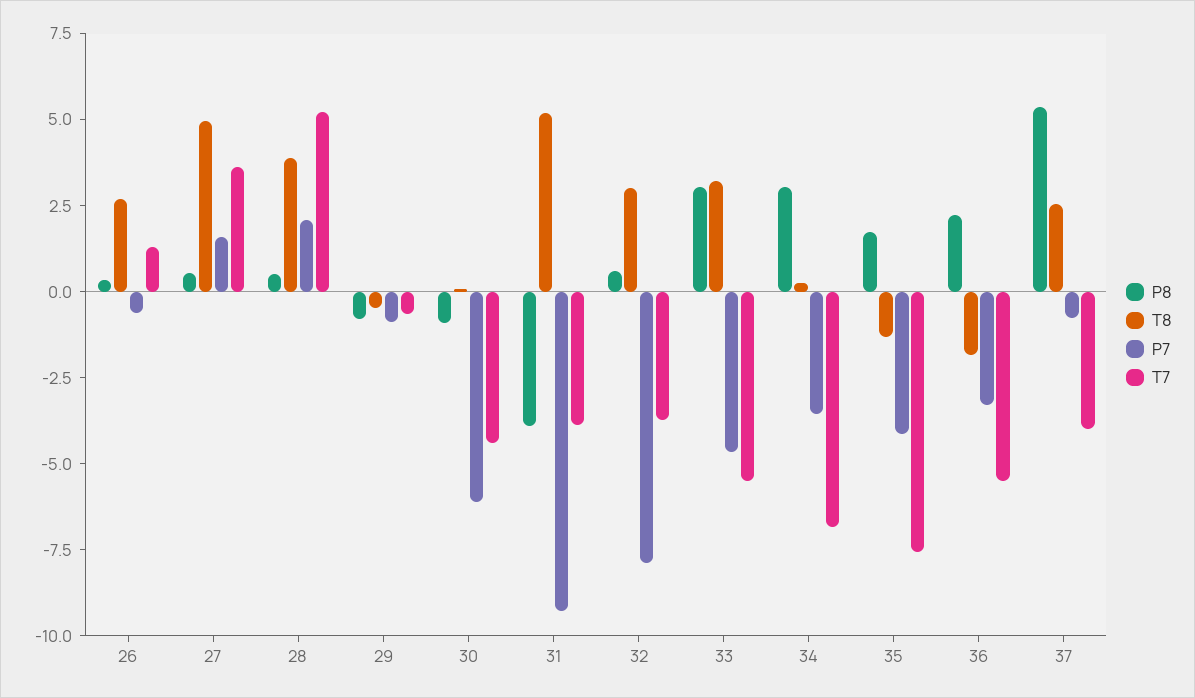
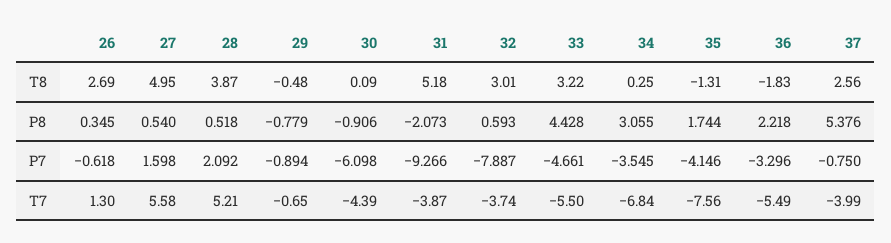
  {
    "P8": {
      "26": 0.345,
      "27": 0.54,
      "28": 0.518,
      "29": -0.779,
      "30": -0.906,
-     "31": -4,
+     "31": -2.073,
      "32": 0.593,
-     "33": 3,
+     "33": 4.428,
      "34": 3.055,
      "35": 1.744,
      "36": 2.218,
      "37": 5.376
    },
    "T8": {
      "26": 2.69,
      "27": 4.95,
      "28": 3.87,
      "29": -0.48,
      "30": 0.09,
      "31": 5.18,
      "32": 3.01,
      "33": 3.22,
      "34": 0.25,
      "35": -1.31,
      "36": -1.83,
      "37": 2.56
    },
    "P7": {
      "26": -0.618,
      "27": 1.598,
      "28": 2.092,
      "29": -0.894,
      "30": -6.098,
      "31": -9.266,
      "32": -7.887,
      "33": -4.661,
      "34": -3.545,
      "35": -4.146,
      "36": -3.296,
      "37": -0.75
    },
    "T7": {
      "26": 1.3,
-     "27": 3.5,
+     "27": 5.58,
      "28": 5.21,
      "29": -0.65,
      "30": -4.39,
      "31": -3.87,
      "32": -3.74,
      "33": -5.5,
      "34": -6.84,
      "35": -7.56,
      "36": -5.49,
      "37": -3.99
    }
  }

